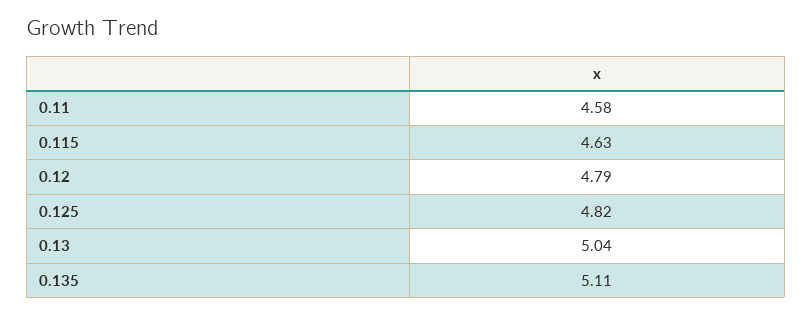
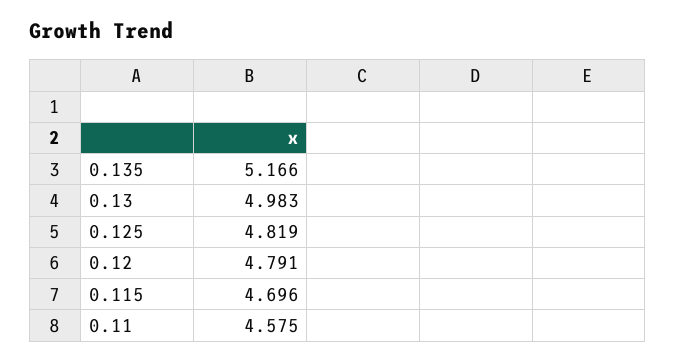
  {
    "0.11": 4.575,
-   "0.115": 4.63,
+   "0.115": 4.696,
    "0.12": 4.791,
    "0.125": 4.819,
-   "0.13": 5.04,
+   "0.13": 4.983,
-   "0.135": 5.11
+   "0.135": 5.166
  }

